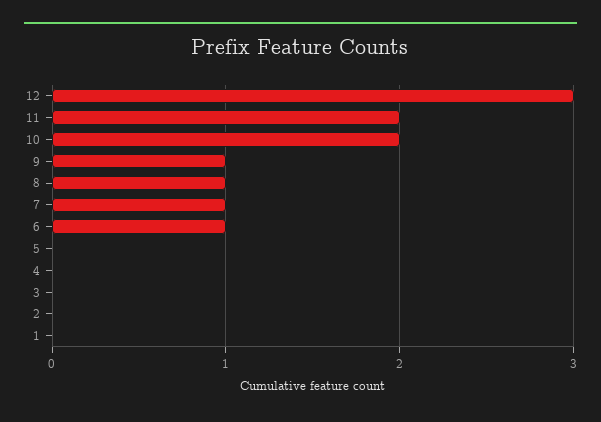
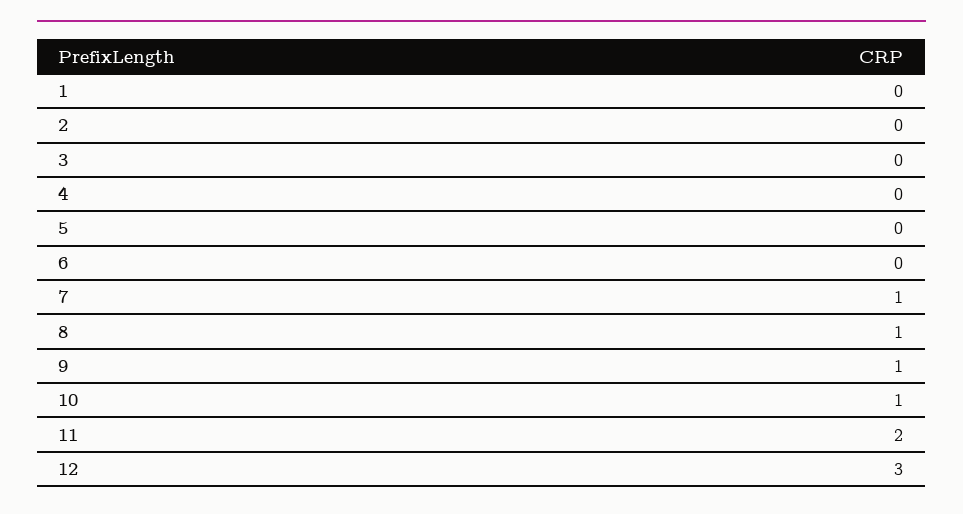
  {
    "12": 3,
    "11": 2,
-   "10": 2,
+   "10": 1,
    "9": 1,
    "8": 1,
    "7": 1,
-   "6": 1,
+   "6": 0,
    "5": 0,
    "4": 0,
    "3": 0,
    "2": 0,
    "1": 0
  }

